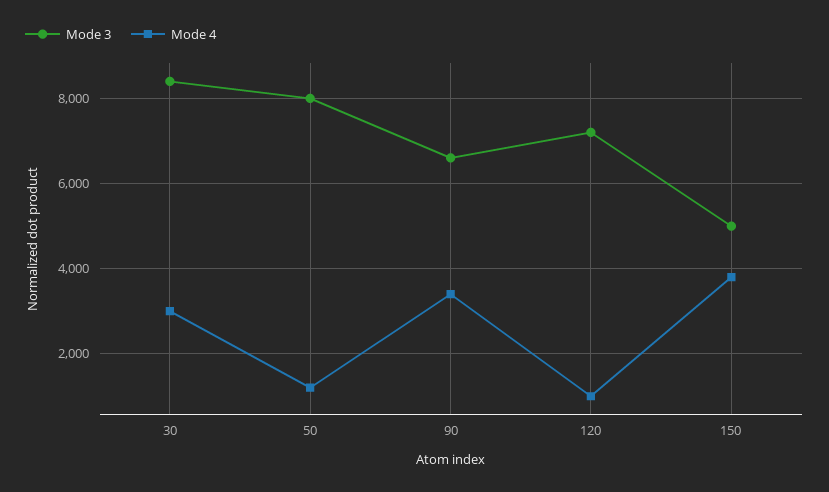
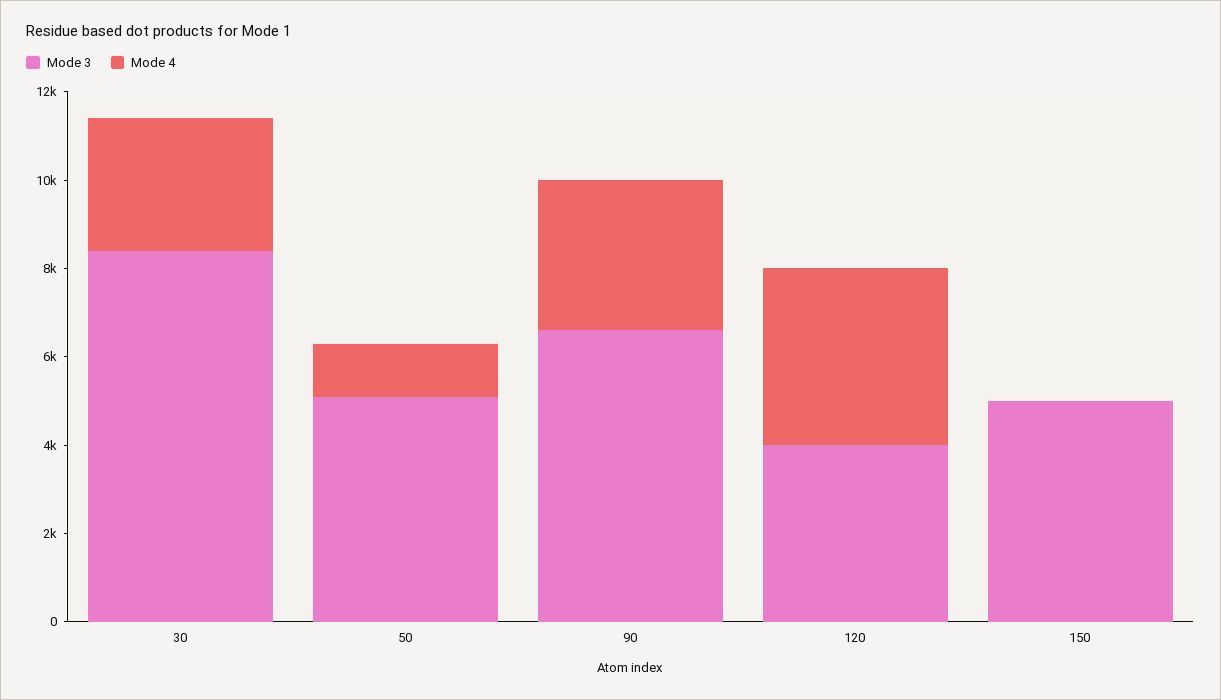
  {
    "Mode 3": {
      "30": 8400,
-     "50": 8000,
+     "50": 5000,
      "90": 6600,
-     "120": 7200,
+     "120": 4000,
      "150": 5000
    },
    "Mode 4": {
      "30": 3000,
      "50": 1200,
      "90": 3400,
-     "120": 1000,
+     "120": 4000,
-     "150": 3800
+     "150": 0
    }
  }

